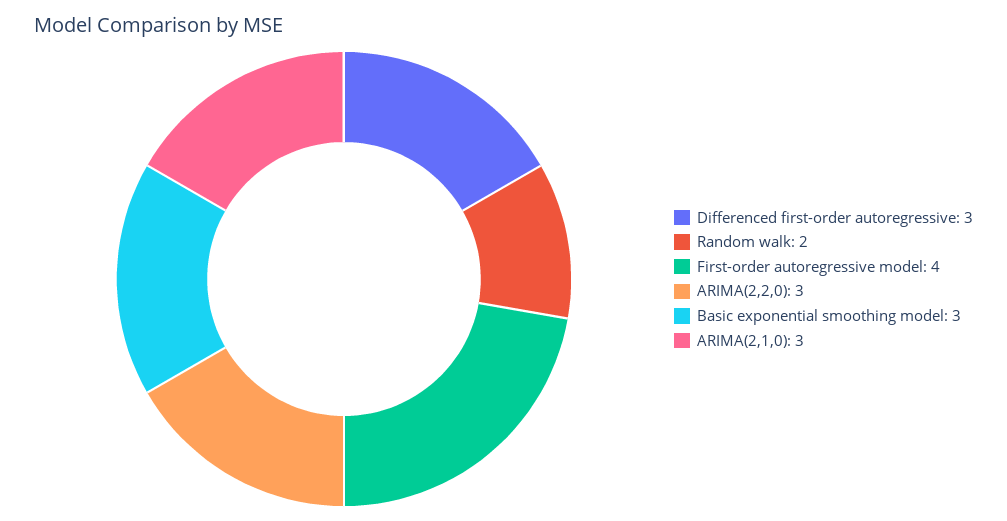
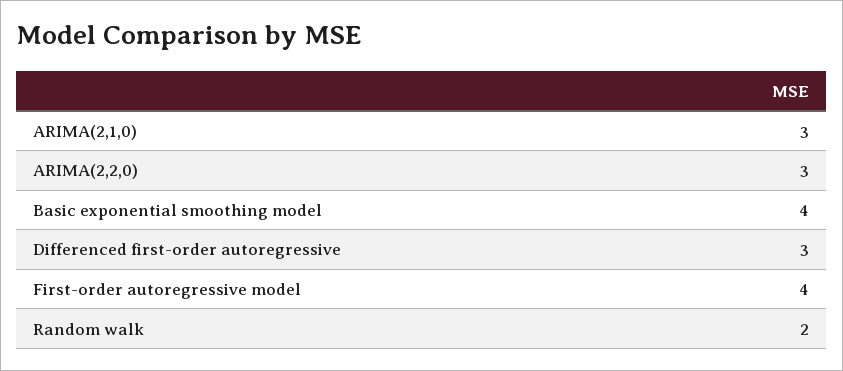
  {
    "Differenced first-order autoregressive": 3,
    "Random walk": 2,
    "First-order autoregressive model": 4,
    "ARIMA(2,2,0)": 3,
-   "Basic exponential smoothing model": 3,
+   "Basic exponential smoothing model": 4,
    "ARIMA(2,1,0)": 3
  }

